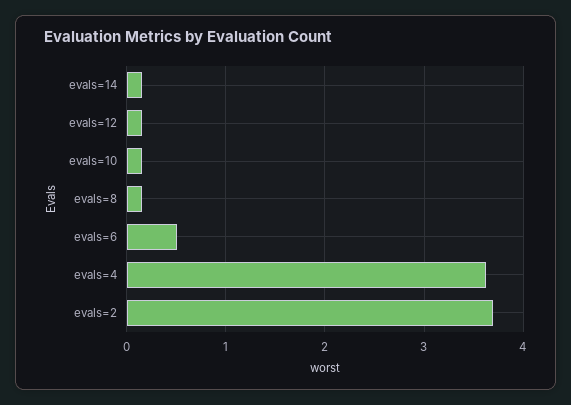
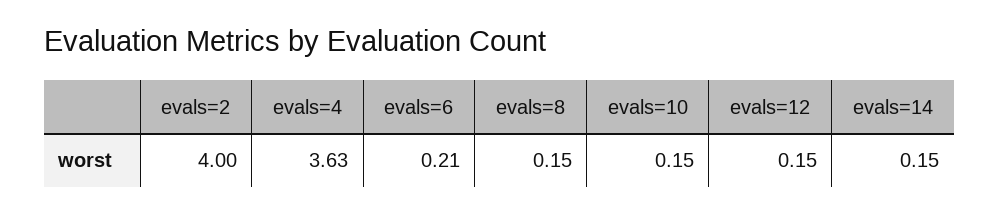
  {
    "evals=14": 0.15,
    "evals=12": 0.15,
    "evals=10": 0.15,
    "evals=8": 0.15,
-   "evals=6": 0.5,
+   "evals=6": 0.21,
    "evals=4": 3.63,
-   "evals=2": 3.7
+   "evals=2": 4
  }

